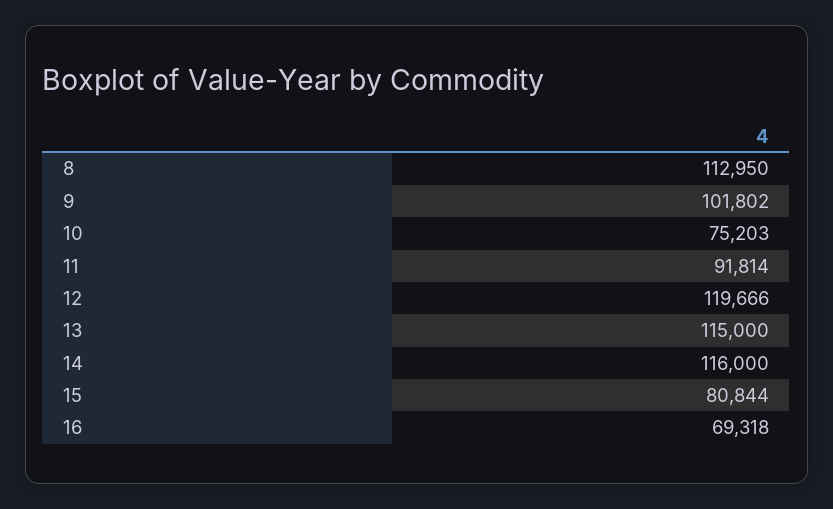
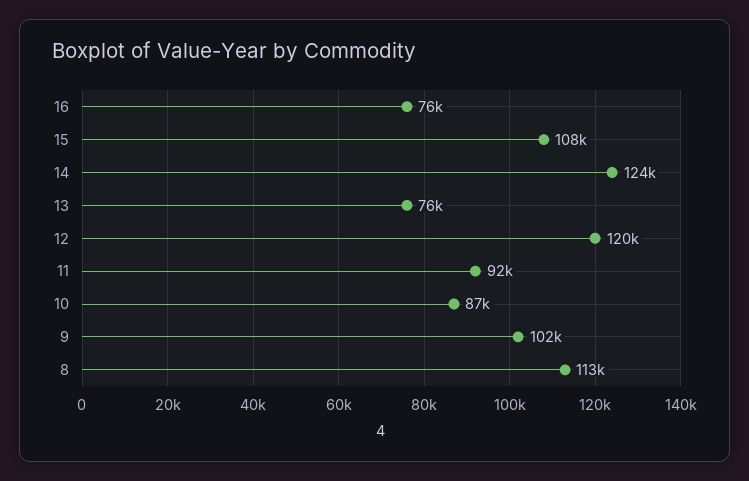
  {
    "8": 112950,
    "9": 101802,
-   "10": 75203,
+   "10": 87000,
    "11": 91814,
    "12": 119666,
-   "13": 115000,
+   "13": 76000,
-   "14": 116000,
+   "14": 124000,
-   "15": 80844,
+   "15": 108000,
-   "16": 69318
+   "16": 76000
  }

